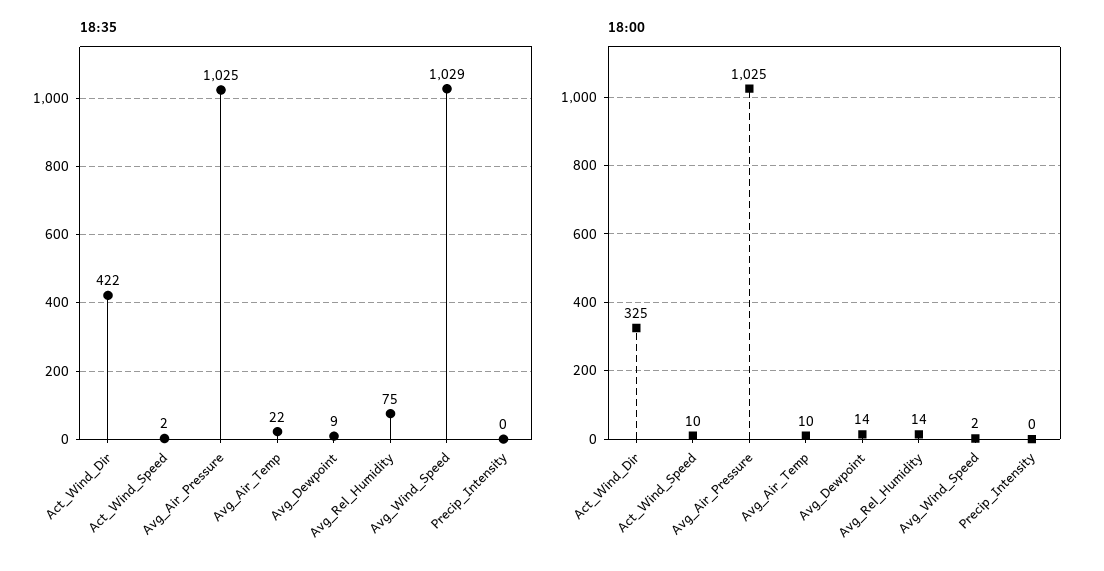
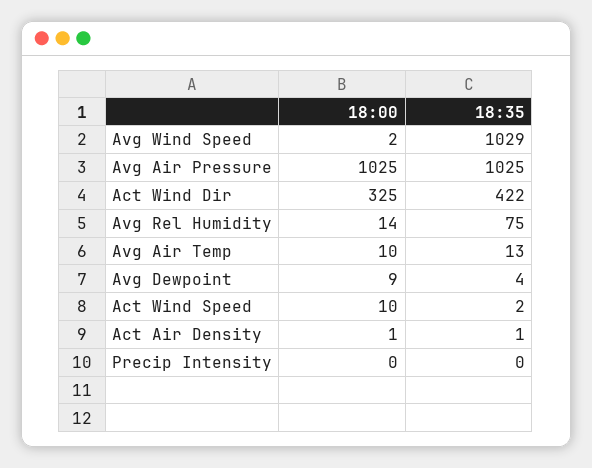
  {
    "18:35": {
      "Act_Wind_Dir": 422,
      "Act_Wind_Speed": 2,
      "Avg_Air_Pressure": 1025,
-     "Avg_Air_Temp": 22,
+     "Avg_Air_Temp": 13,
-     "Avg_Dewpoint": 9,
+     "Avg_Dewpoint": 4,
      "Avg_Rel_Humidity": 75,
      "Avg_Wind_Speed": 1029,
-     "Precip_Intensity": 0
+     "Precip_Intensity": 0,
+     "Act Air Density": 1
    },
    "18:00": {
      "Act_Wind_Dir": 325,
      "Act_Wind_Speed": 10,
      "Avg_Air_Pressure": 1025,
      "Avg_Air_Temp": 10,
-     "Avg_Dewpoint": 14,
+     "Avg_Dewpoint": 9,
      "Avg_Rel_Humidity": 14,
      "Avg_Wind_Speed": 2,
-     "Precip_Intensity": 0
+     "Precip_Intensity": 0,
+     "Act Air Density": 1
    }
  }

